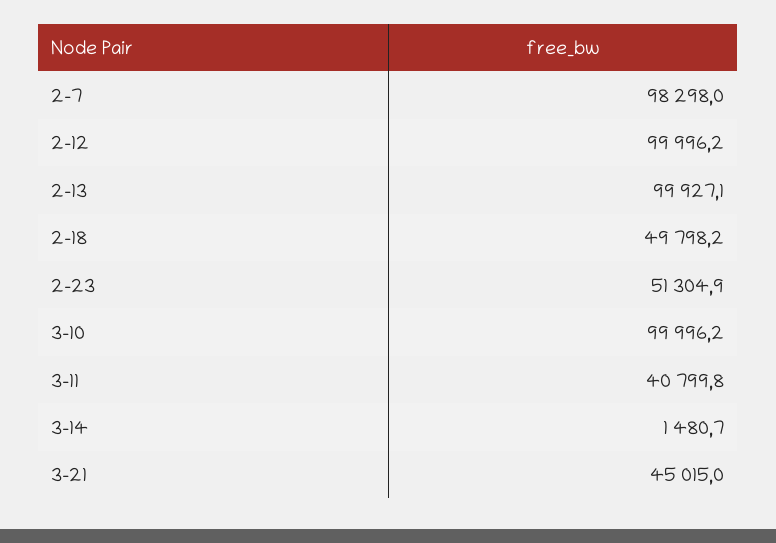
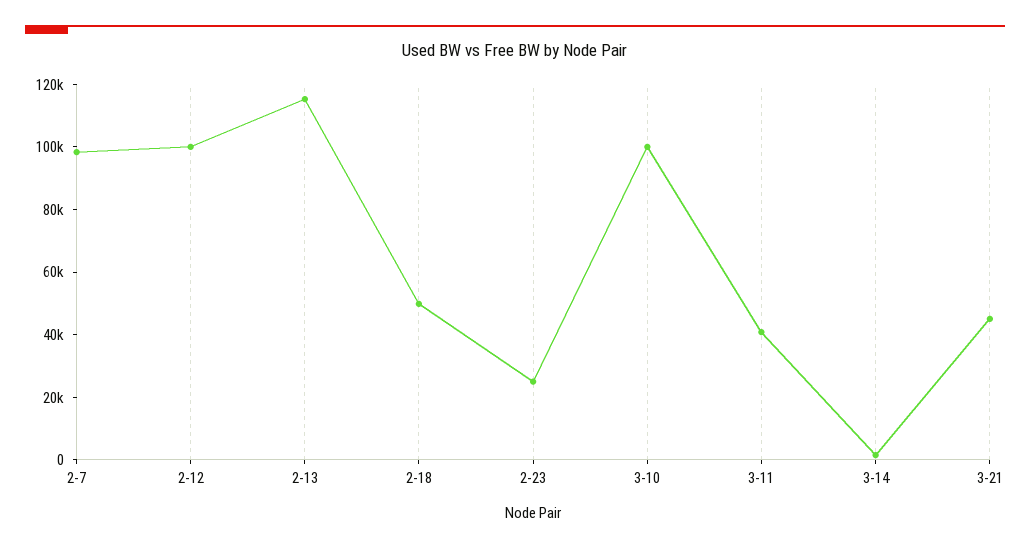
  {
    "2-7": 98298,
    "2-12": 99996.2,
-   "2-13": 99927.1,
+   "2-13": 115000,
    "2-18": 49798.2,
-   "2-23": 51304.9,
+   "2-23": 25000,
    "3-10": 99996.2,
    "3-11": 40799.8,
    "3-14": 1480.7,
    "3-21": 45015
  }

